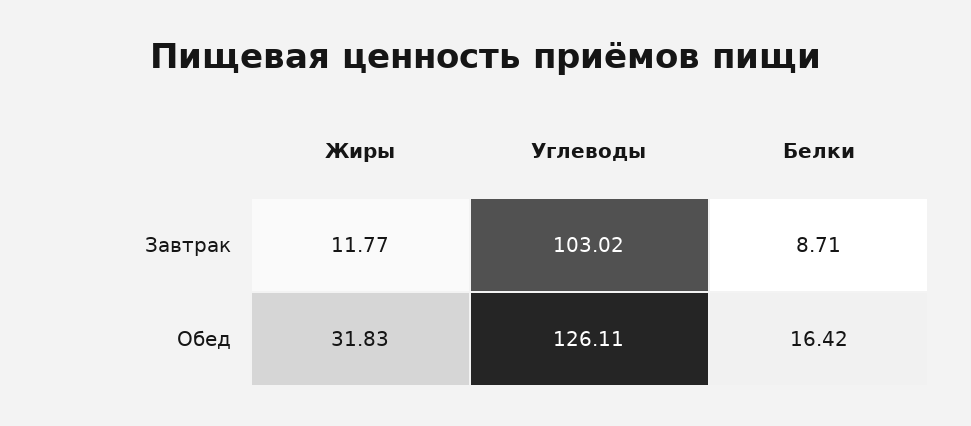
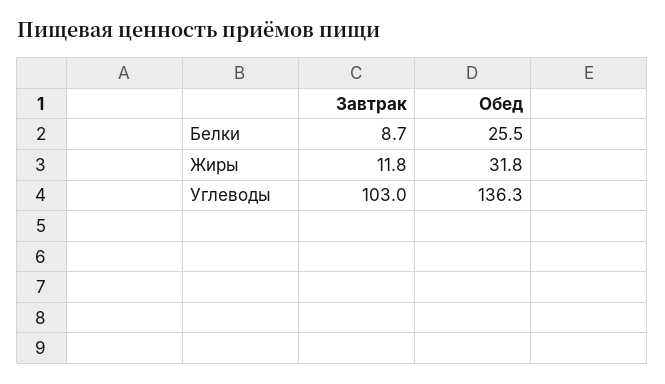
  {
    "Жиры": {
      "Завтрак": 11.77,
      "Обед": 31.83
    },
    "Углеводы": {
      "Завтрак": 103.02,
-     "Обед": 126.11
+     "Обед": 136.3
    },
    "Белки": {
      "Завтрак": 8.71,
-     "Обед": 16.42
+     "Обед": 25.5
    }
  }

